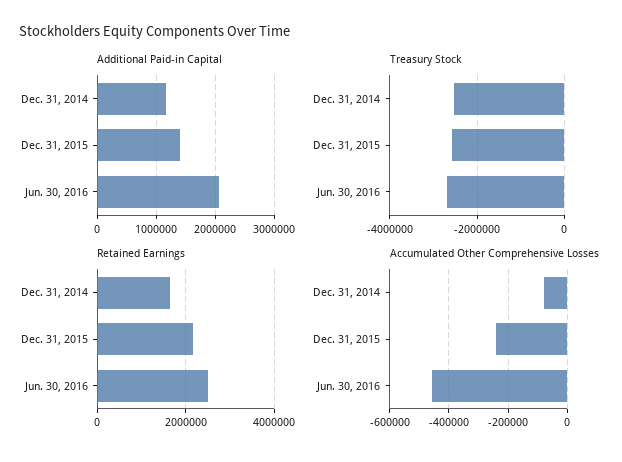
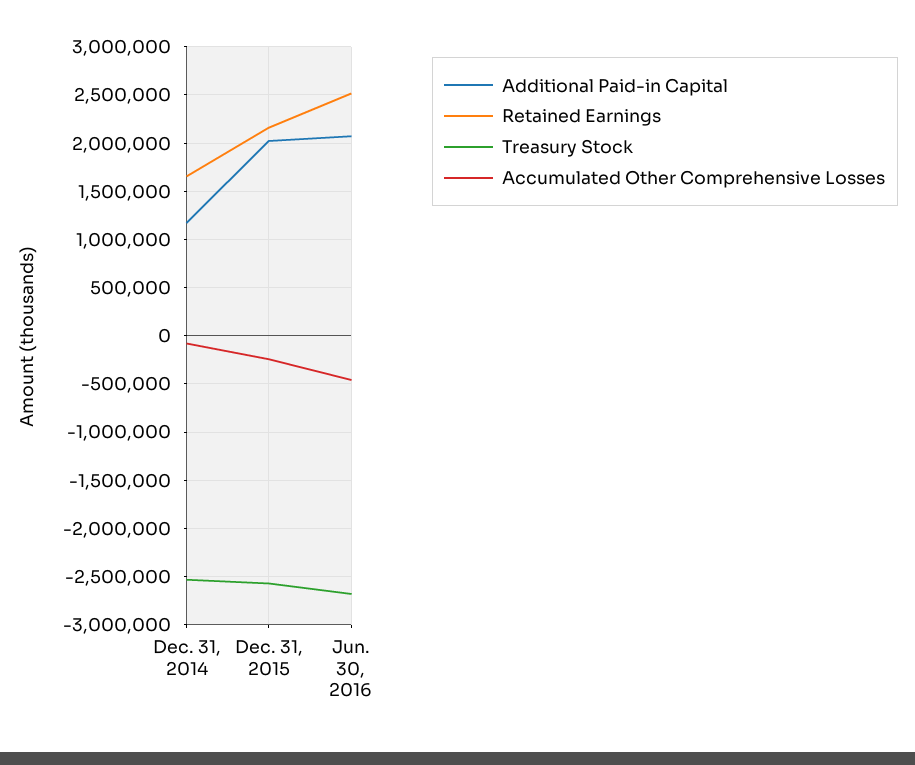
  {
    "Additional Paid-in Capital": {
      "Dec. 31, 2014": 1200000,
-     "Dec. 31, 2015": 1400000,
+     "Dec. 31, 2015": 2000000,
      "Jun. 30, 2016": 2100000
    },
    "Treasury Stock": {
      "Dec. 31, 2014": -2500000,
      "Dec. 31, 2015": -2600000,
      "Jun. 30, 2016": -2700000
    },
    "Retained Earnings": {
      "Dec. 31, 2014": 1700000,
      "Dec. 31, 2015": 2200000,
      "Jun. 30, 2016": 2500000
    },
    "Accumulated Other Comprehensive Losses": {
      "Dec. 31, 2014": -75000,
      "Dec. 31, 2015": -250000,
      "Jun. 30, 2016": -450000
    }
  }

